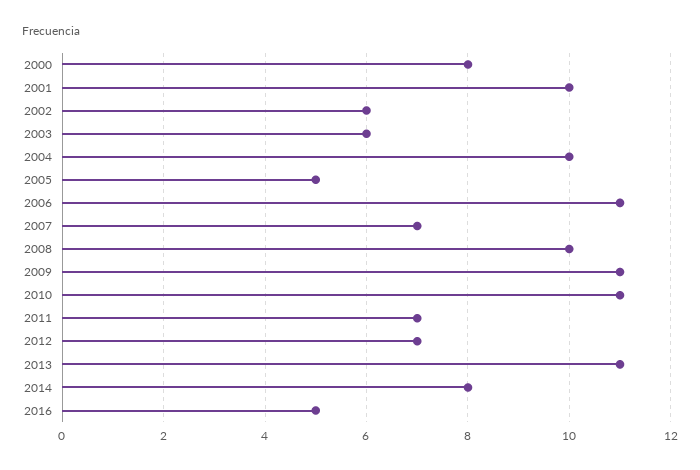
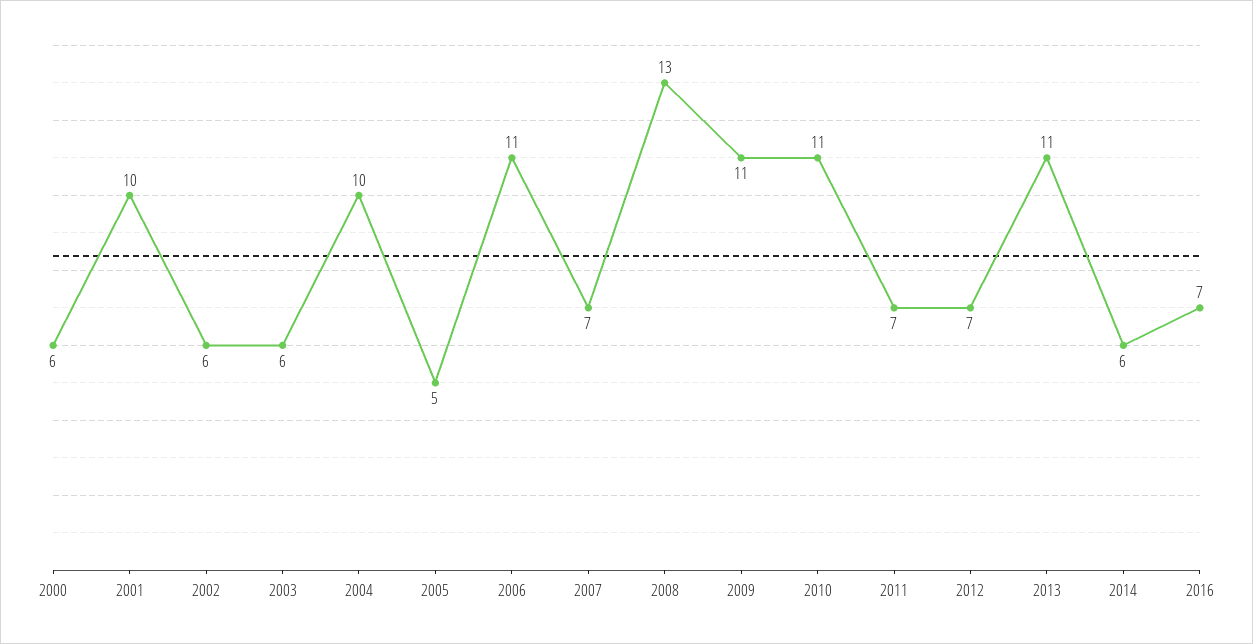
  {
-   "2000": 8,
+   "2000": 6,
    "2001": 10,
    "2002": 6,
    "2003": 6,
    "2004": 10,
    "2005": 5,
    "2006": 11,
    "2007": 7,
-   "2008": 10,
+   "2008": 13,
    "2009": 11,
    "2010": 11,
    "2011": 7,
    "2012": 7,
    "2013": 11,
-   "2014": 8,
+   "2014": 6,
-   "2016": 5
+   "2016": 7
  }

